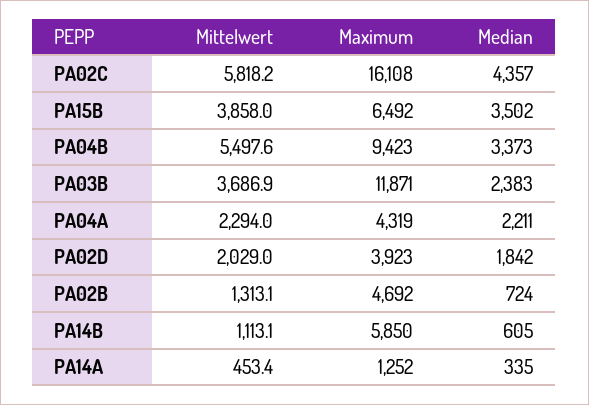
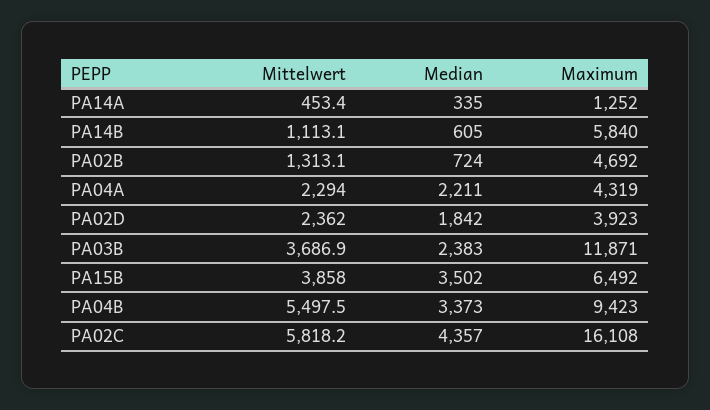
  {
    "Mittelwert": {
      "PA02C": 5818.2,
      "PA15B": 3858,
-     "PA04B": 5497.6,
+     "PA04B": 5497.5,
      "PA03B": 3686.9,
      "PA04A": 2294,
-     "PA02D": 2029,
+     "PA02D": 2362,
      "PA02B": 1313.1,
      "PA14B": 1113.1,
      "PA14A": 453.4
    },
    "Maximum": {
      "PA02C": 16108,
      "PA15B": 6492,
      "PA04B": 9423,
      "PA03B": 11871,
      "PA04A": 4319,
      "PA02D": 3923,
      "PA02B": 4692,
-     "PA14B": 5850,
+     "PA14B": 5840,
      "PA14A": 1252
    },
    "Median": {
      "PA02C": 4357,
      "PA15B": 3502,
      "PA04B": 3373,
      "PA03B": 2383,
      "PA04A": 2211,
      "PA02D": 1842,
      "PA02B": 724,
      "PA14B": 605,
      "PA14A": 335
    }
  }

